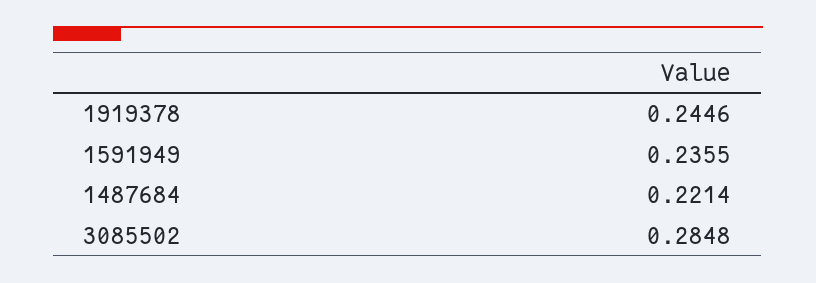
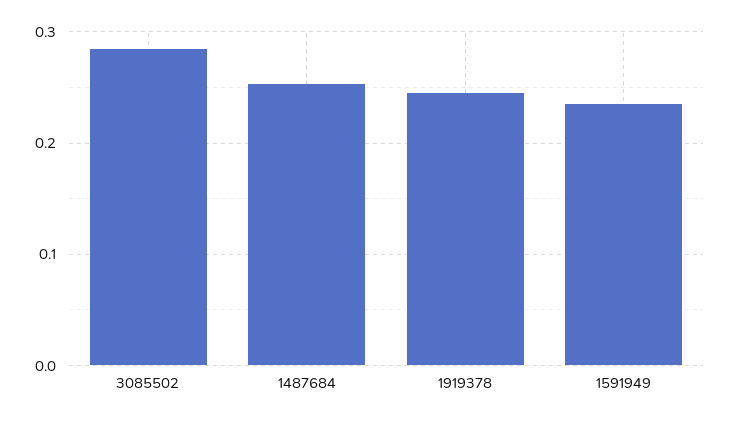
  {
    "1919378": 0.2446,
    "1591949": 0.2355,
-   "1487684": 0.2214,
+   "1487684": 0.25,
    "3085502": 0.2848
  }

